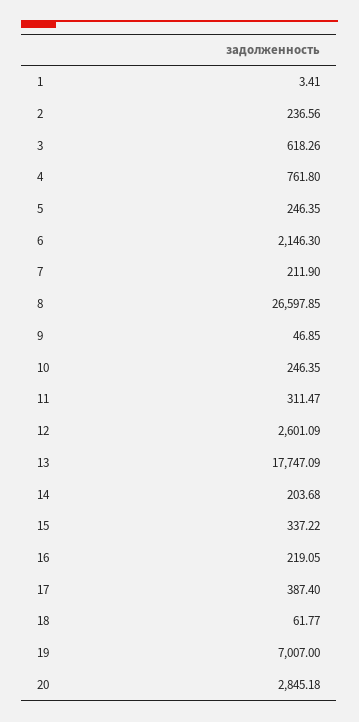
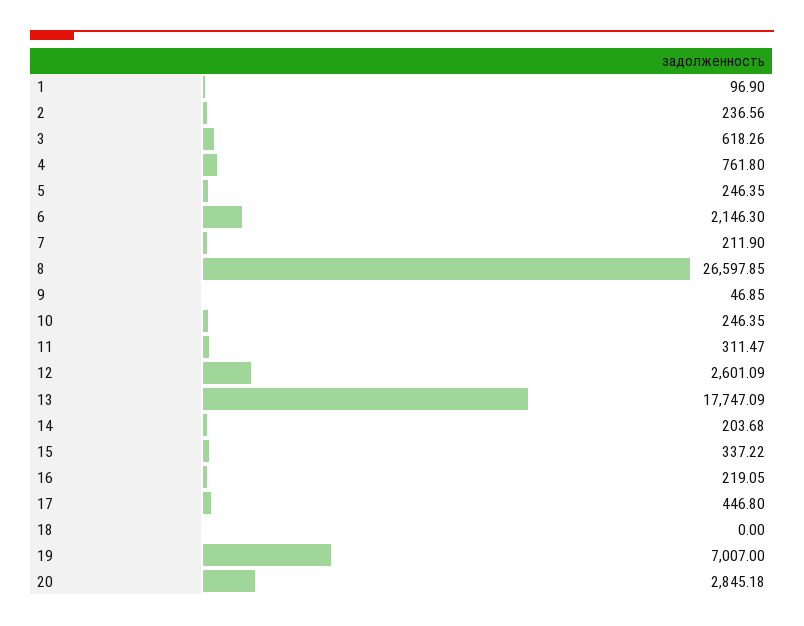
  {
-   "1": 3.41,
+   "1": 96.9,
    "2": 236.56,
    "3": 618.26,
    "4": 761.8,
    "5": 246.35,
    "6": 2146.3,
    "7": 211.9,
    "8": 26597.85,
    "9": 46.85,
    "10": 246.35,
    "11": 311.47,
    "12": 2601.09,
    "13": 17747.09,
    "14": 203.68,
    "15": 337.22,
    "16": 219.05,
-   "17": 387.4,
+   "17": 446.8,
-   "18": 61.77,
+   "18": 0,
    "19": 7007,
    "20": 2845.18
  }

